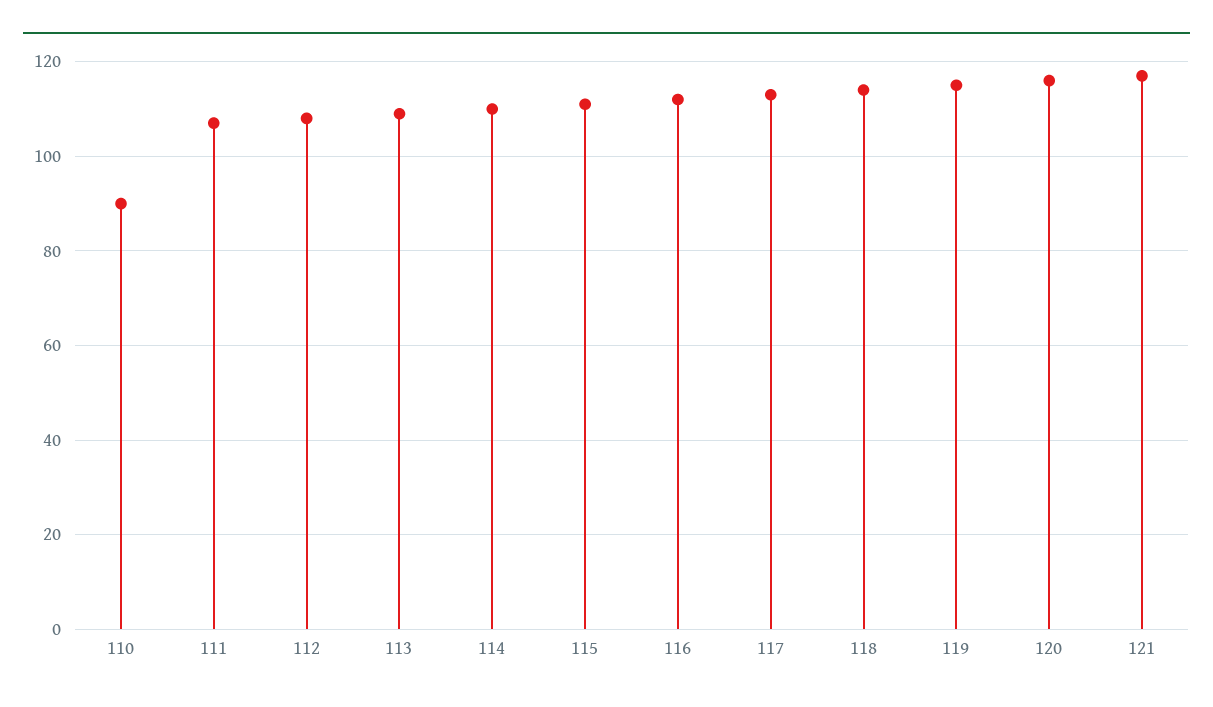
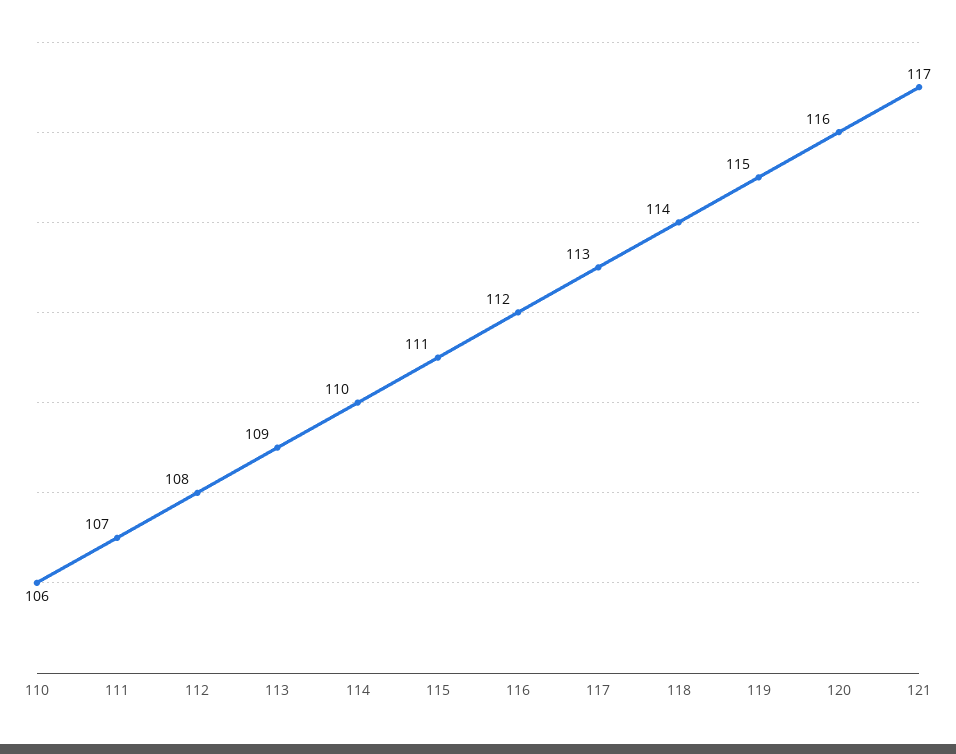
  {
-   "110": 90,
+   "110": 106,
    "111": 107,
    "112": 108,
    "113": 109,
    "114": 110,
    "115": 111,
    "116": 112,
    "117": 113,
    "118": 114,
    "119": 115,
    "120": 116,
    "121": 117
  }

